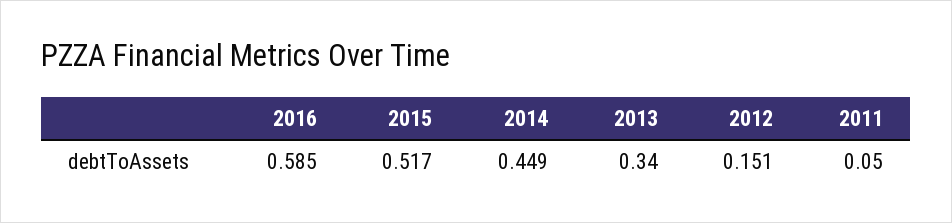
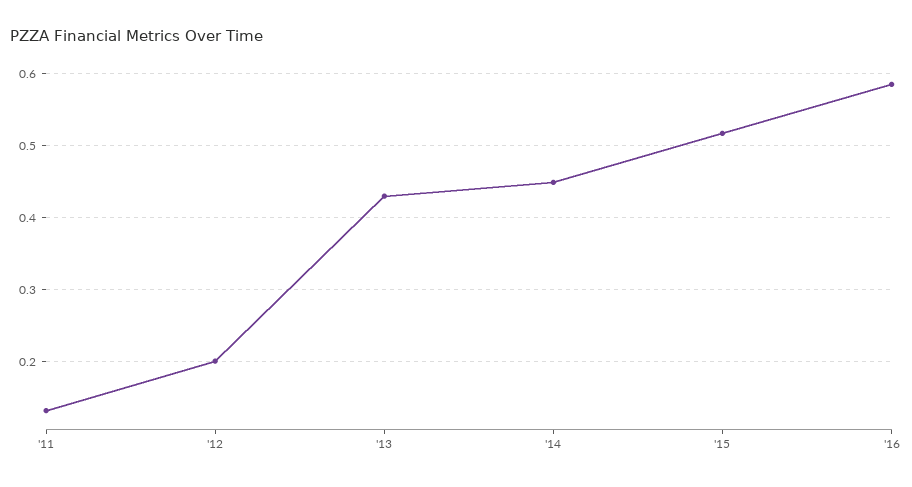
  {
    "2016": 0.585,
    "2015": 0.517,
    "2014": 0.449,
-   "2013": 0.34,
+   "2013": 0.43,
-   "2012": 0.151,
+   "2012": 0.2,
-   "2011": 0.05
+   "2011": 0.13
  }

